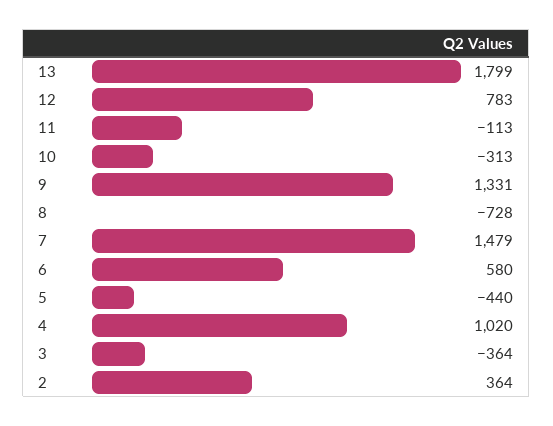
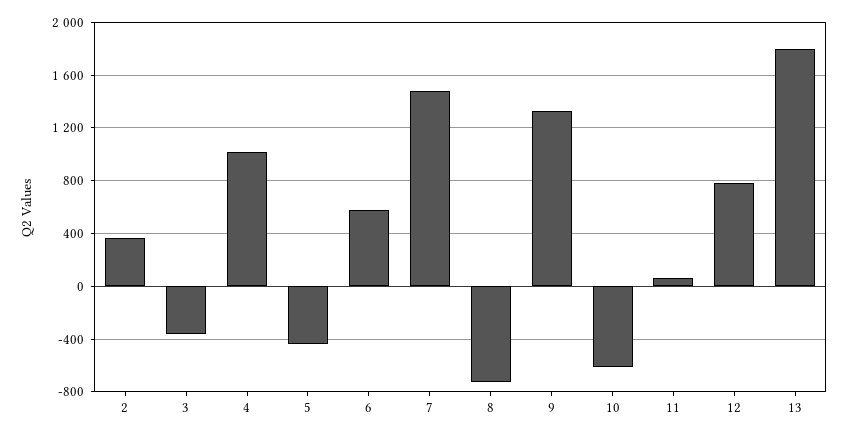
  {
    "13": 1799,
    "12": 783,
-   "11": -113,
+   "11": 50,
-   "10": -313,
+   "10": -600,
    "9": 1331,
    "8": -728,
    "7": 1479,
    "6": 580,
    "5": -440,
    "4": 1020,
    "3": -364,
    "2": 364
  }

